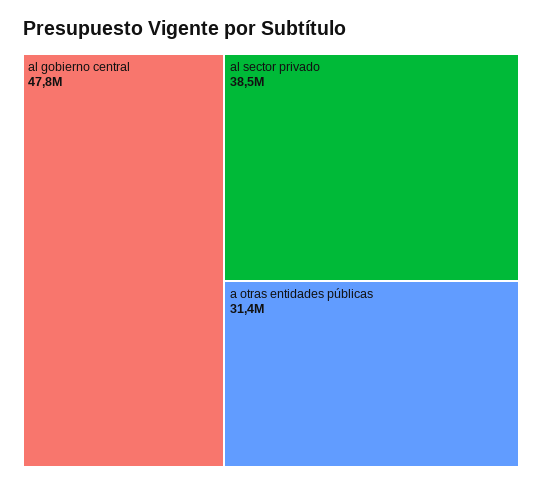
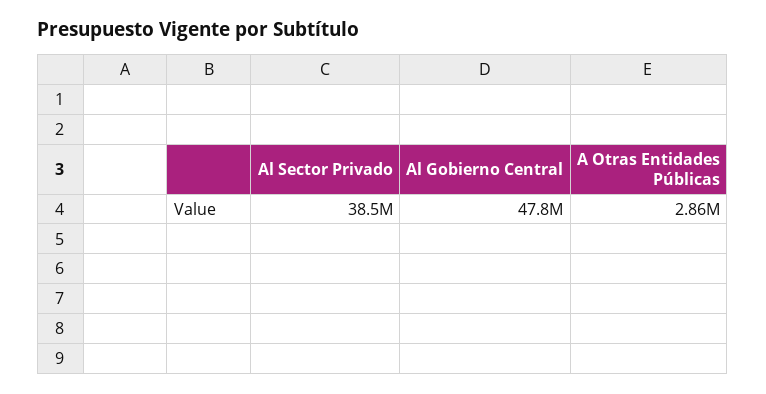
  {
    "al gobierno central": 47800000,
    "al sector privado": 38500000,
-   "a otras entidades públicas": 31400000
+   "a otras entidades públicas": 2860000
  }

